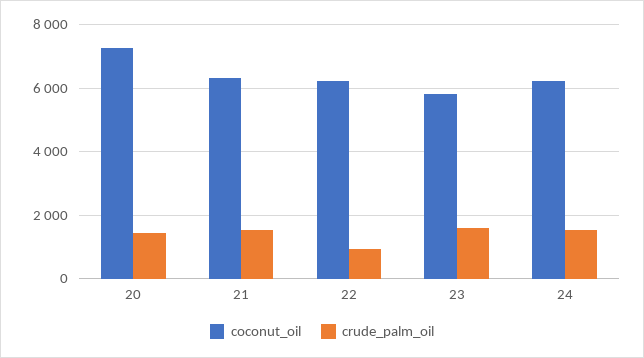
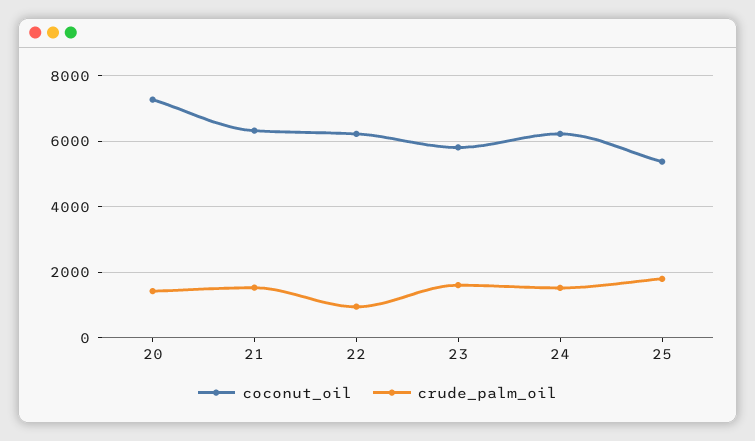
  {
    "coconut_oil": {
      "20": 7200,
      "21": 6400,
      "22": 6200,
      "23": 5800,
-     "24": 6200
+     "24": 6200,
+     "25": 5400
    },
    "crude_palm_oil": {
      "20": 1400,
      "21": 1600,
      "22": 1000,
      "23": 1600,
-     "24": 1600
+     "24": 1600,
+     "25": 1800
    }
  }

